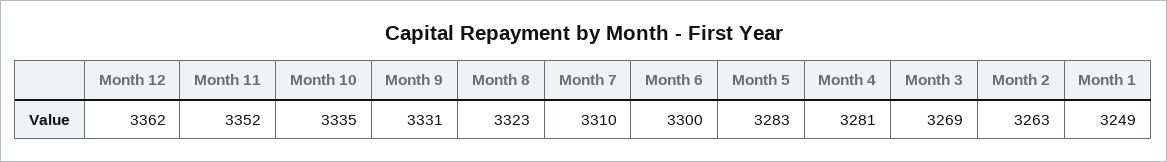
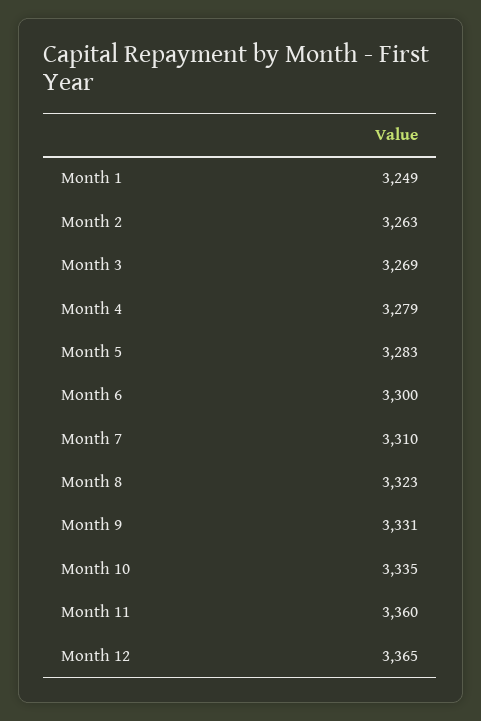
  {
-   "Month 12": 3362,
+   "Month 12": 3365,
-   "Month 11": 3352,
+   "Month 11": 3360,
    "Month 10": 3335,
    "Month 9": 3331,
    "Month 8": 3323,
    "Month 7": 3310,
    "Month 6": 3300,
    "Month 5": 3283,
-   "Month 4": 3281,
+   "Month 4": 3279,
    "Month 3": 3269,
    "Month 2": 3263,
    "Month 1": 3249
  }

